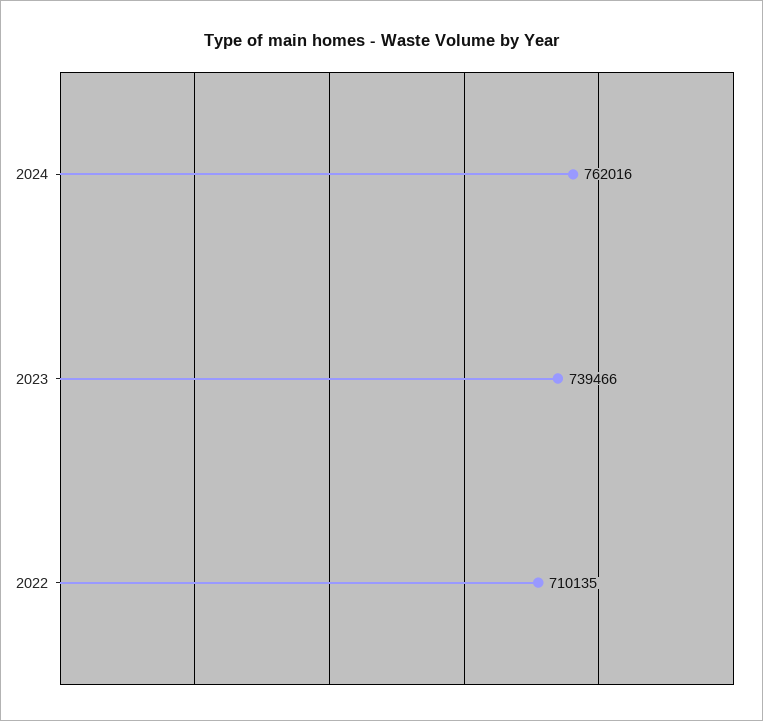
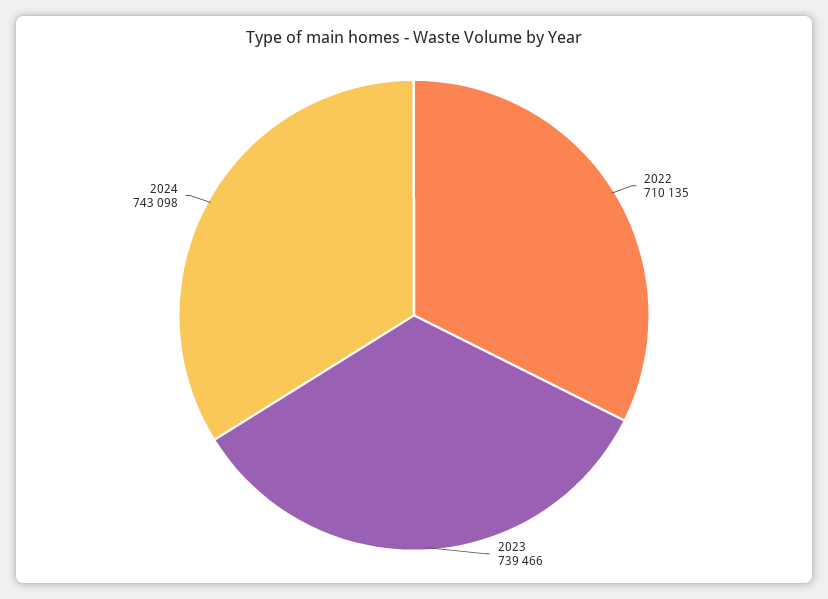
  {
-   "2024": 762016,
+   "2024": 743098,
    "2023": 739466,
    "2022": 710135
  }

